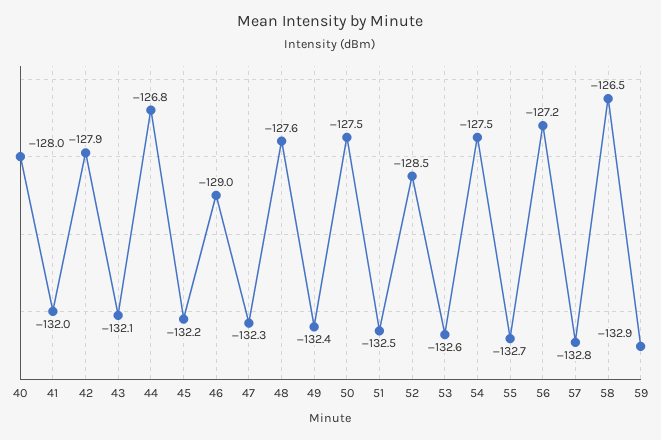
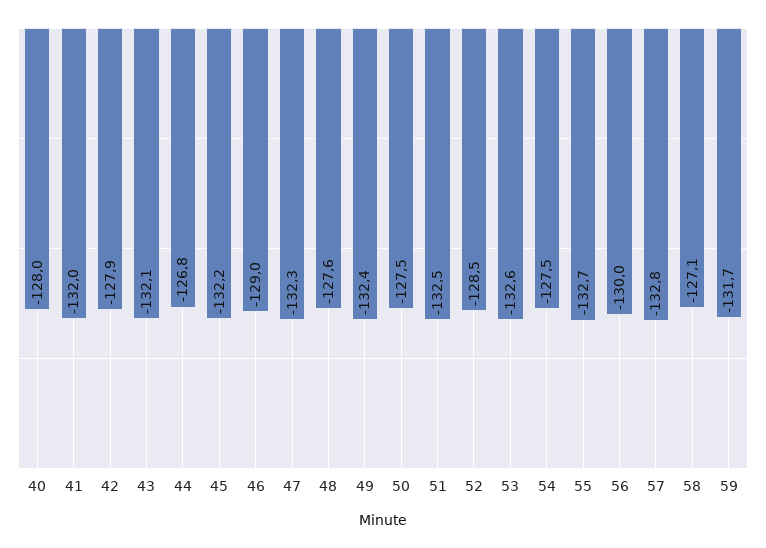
  {
    "40": -128,
    "41": -132,
    "42": -127.9,
    "43": -132.1,
    "44": -126.8,
    "45": -132.2,
    "46": -129,
    "47": -132.3,
    "48": -127.6,
    "49": -132.4,
    "50": -127.5,
    "51": -132.5,
    "52": -128.5,
    "53": -132.6,
    "54": -127.5,
    "55": -132.7,
-   "56": -127.2,
+   "56": -130,
    "57": -132.8,
-   "58": -126.5,
+   "58": -127.1,
-   "59": -132.9
+   "59": -131.7
  }

